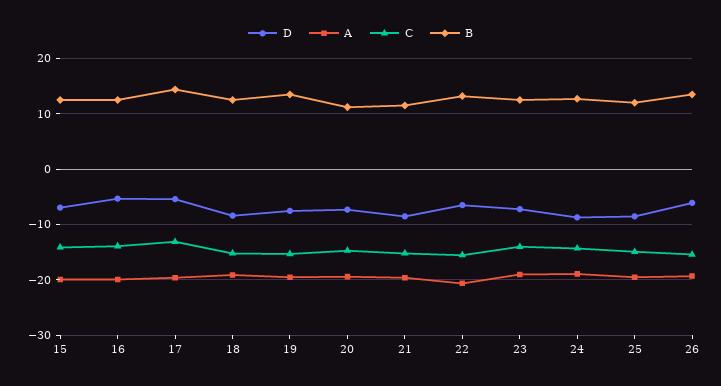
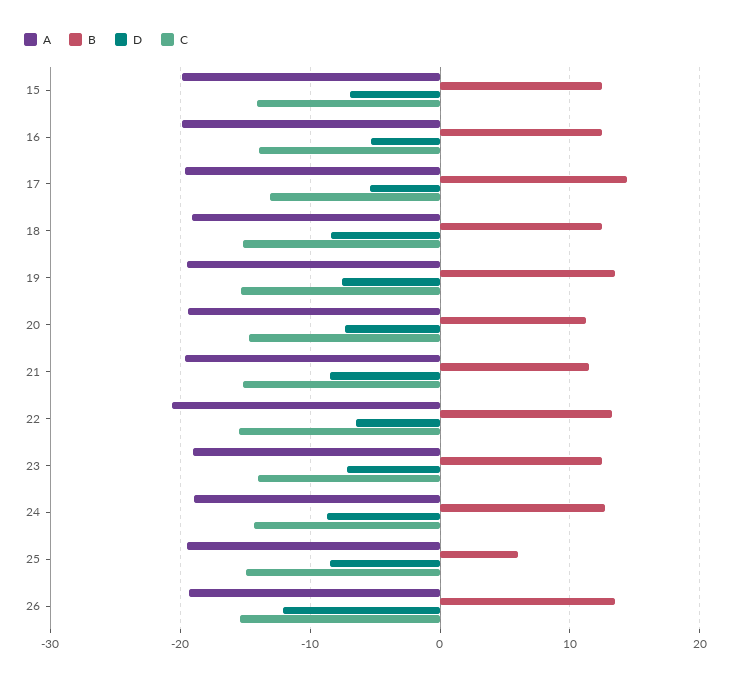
  {
    "D": {
      "15": -7,
      "16": -5,
      "17": -5,
      "18": -8,
      "19": -8,
      "20": -7,
      "21": -9,
      "22": -7,
      "23": -7,
      "24": -9,
      "25": -9,
-     "26": -6
+     "26": -12
    },
    "A": {
      "15": -20,
      "16": -20,
      "17": -20,
      "18": -19,
      "19": -20,
      "20": -19,
      "21": -20,
      "22": -21,
      "23": -19,
      "24": -19,
      "25": -20,
      "26": -19
    },
    "C": {
      "15": -14,
      "16": -14,
      "17": -13,
      "18": -15,
      "19": -15,
      "20": -15,
      "21": -15,
      "22": -16,
      "23": -14,
      "24": -14,
      "25": -15,
      "26": -15
    },
    "B": {
      "15": 13,
      "16": 13,
      "17": 14,
      "18": 13,
      "19": 14,
      "20": 11,
      "21": 12,
      "22": 13,
      "23": 13,
      "24": 13,
-     "25": 12,
+     "25": 6,
      "26": 14
    }
  }

